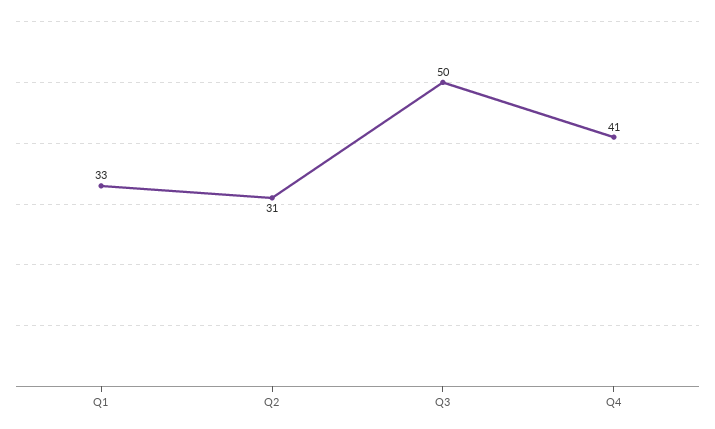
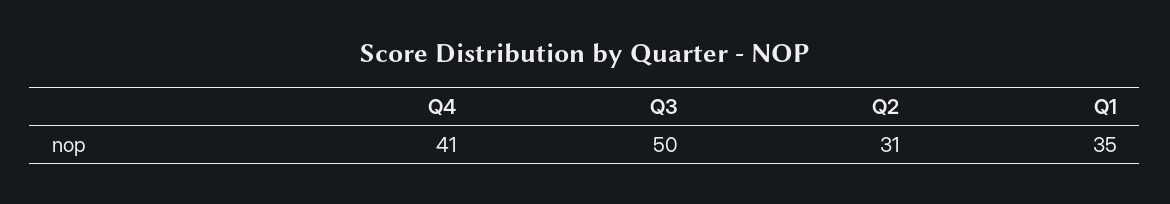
  {
-   "Q1": 33,
+   "Q1": 35,
    "Q2": 31,
    "Q3": 50,
    "Q4": 41
  }

